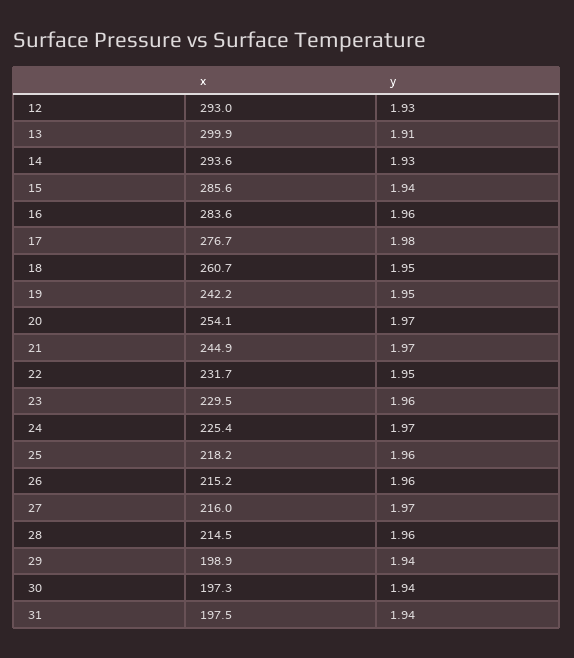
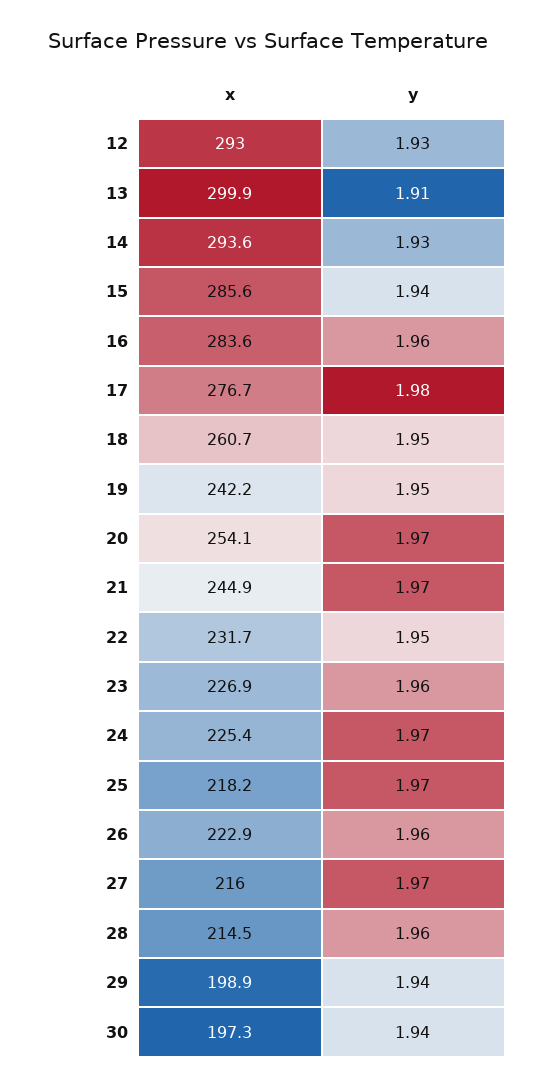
  {
    "x": {
      "12": 293,
      "13": 299.9,
      "14": 293.6,
      "15": 285.6,
      "16": 283.6,
      "17": 276.7,
      "18": 260.7,
      "19": 242.2,
      "20": 254.1,
      "21": 244.9,
      "22": 231.7,
-     "23": 229.5,
+     "23": 226.9,
      "24": 225.4,
      "25": 218.2,
-     "26": 215.2,
+     "26": 222.9,
      "27": 216,
      "28": 214.5,
      "29": 198.9,
-     "30": 197.3,
+     "30": 197.3
-     "31": 197.5
    },
    "y": {
      "12": 1.93,
      "13": 1.91,
      "14": 1.93,
      "15": 1.94,
      "16": 1.96,
      "17": 1.98,
      "18": 1.95,
      "19": 1.95,
      "20": 1.97,
      "21": 1.97,
      "22": 1.95,
      "23": 1.96,
      "24": 1.97,
-     "25": 1.96,
+     "25": 1.97,
      "26": 1.96,
      "27": 1.97,
      "28": 1.96,
      "29": 1.94,
-     "30": 1.94,
+     "30": 1.94
-     "31": 1.94
    }
  }

